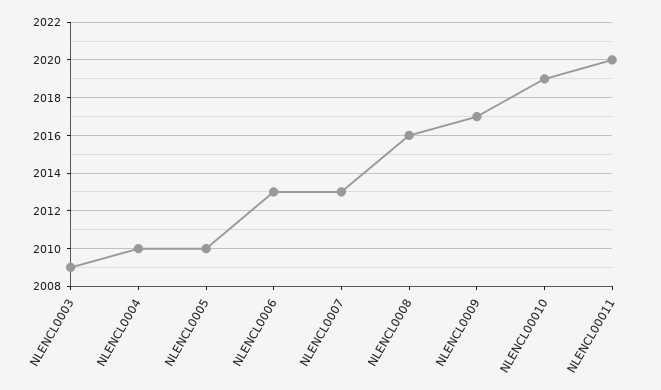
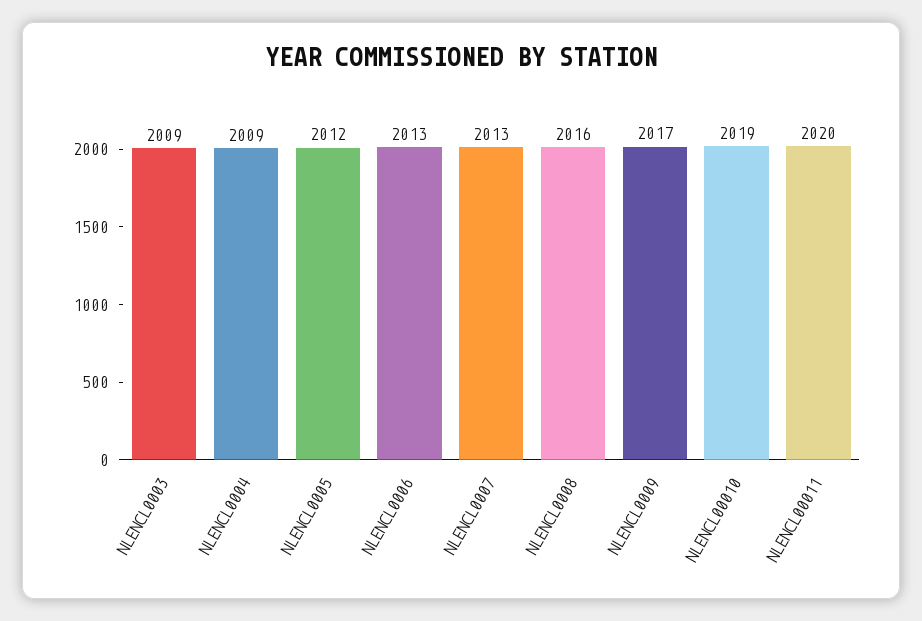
  {
    "NLENCL0003": 2009,
-   "NLENCL0004": 2010,
+   "NLENCL0004": 2009,
-   "NLENCL0005": 2010,
+   "NLENCL0005": 2012,
    "NLENCL0006": 2013,
    "NLENCL0007": 2013,
    "NLENCL0008": 2016,
    "NLENCL0009": 2017,
    "NLENCL00010": 2019,
    "NLENCL00011": 2020
  }

